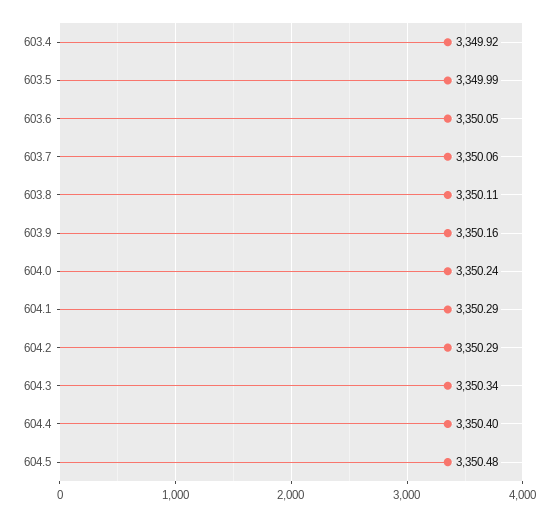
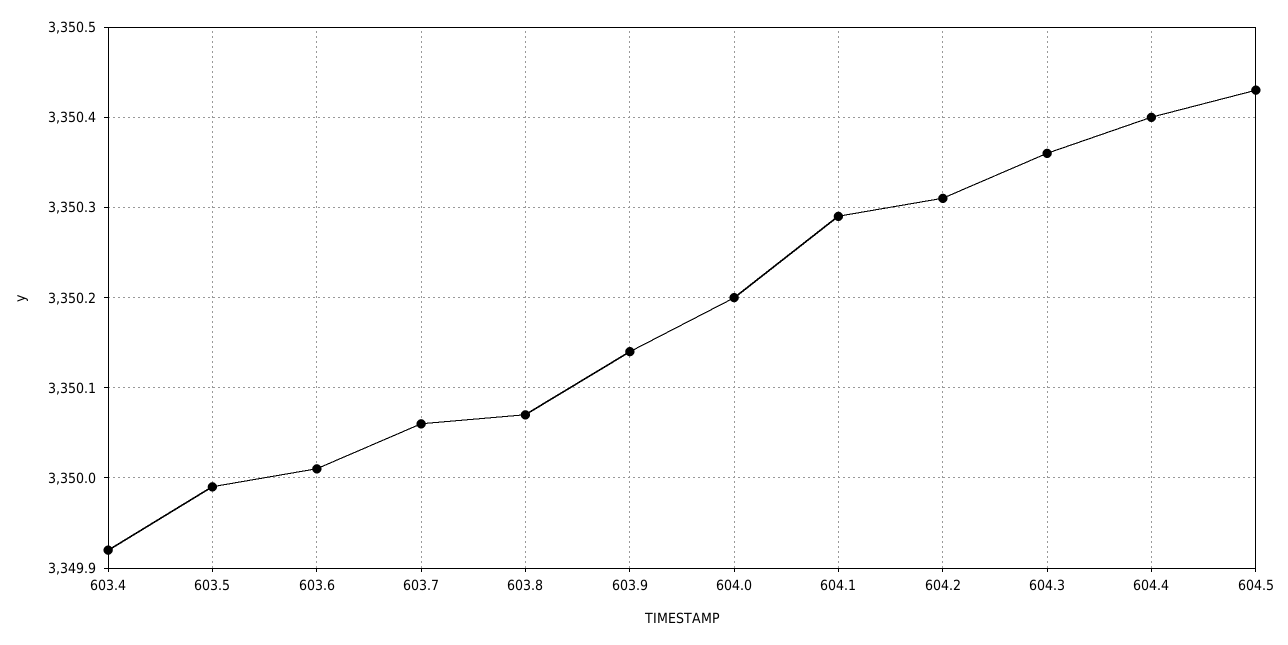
  {
    "603.4": 3349.92,
    "603.5": 3349.99,
-   "603.6": 3350.05,
+   "603.6": 3350.01,
    "603.7": 3350.06,
-   "603.8": 3350.11,
+   "603.8": 3350.07,
-   "603.9": 3350.16,
+   "603.9": 3350.14,
-   "604.0": 3350.24,
+   "604.0": 3350.2,
    "604.1": 3350.29,
-   "604.2": 3350.29,
+   "604.2": 3350.31,
-   "604.3": 3350.34,
+   "604.3": 3350.36,
    "604.4": 3350.4,
-   "604.5": 3350.48
+   "604.5": 3350.43
  }

